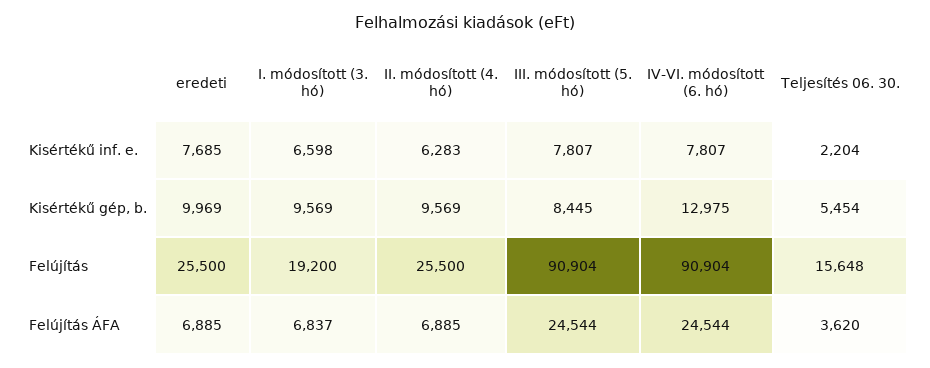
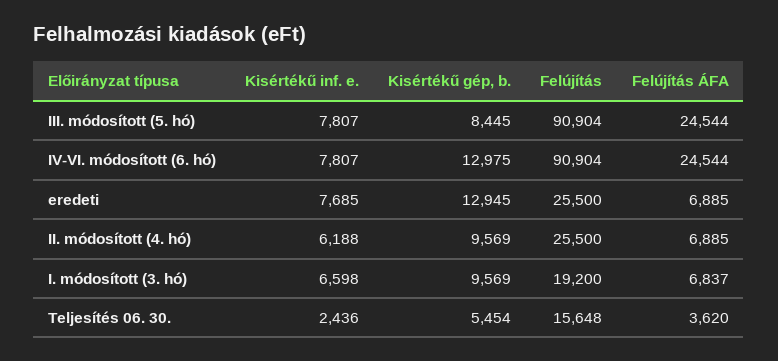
  {
    "eredeti": {
      "Kisértékű inf. e.": 7685,
-     "Kisértékű gép, b.": 9969,
+     "Kisértékű gép, b.": 12945,
      "Felújítás": 25500,
      "Felújítás ÁFA": 6885
    },
    "I. módosított (3. hó)": {
      "Kisértékű inf. e.": 6598,
      "Kisértékű gép, b.": 9569,
      "Felújítás": 19200,
      "Felújítás ÁFA": 6837
    },
    "II. módosított (4. hó)": {
-     "Kisértékű inf. e.": 6283,
+     "Kisértékű inf. e.": 6188,
      "Kisértékű gép, b.": 9569,
      "Felújítás": 25500,
      "Felújítás ÁFA": 6885
    },
    "III. módosított (5. hó)": {
      "Kisértékű inf. e.": 7807,
      "Kisértékű gép, b.": 8445,
      "Felújítás": 90904,
      "Felújítás ÁFA": 24544
    },
    "IV-VI. módosított (6. hó)": {
      "Kisértékű inf. e.": 7807,
      "Kisértékű gép, b.": 12975,
      "Felújítás": 90904,
      "Felújítás ÁFA": 24544
    },
    "Teljesítés 06. 30.": {
-     "Kisértékű inf. e.": 2204,
+     "Kisértékű inf. e.": 2436,
      "Kisértékű gép, b.": 5454,
      "Felújítás": 15648,
      "Felújítás ÁFA": 3620
    }
  }

